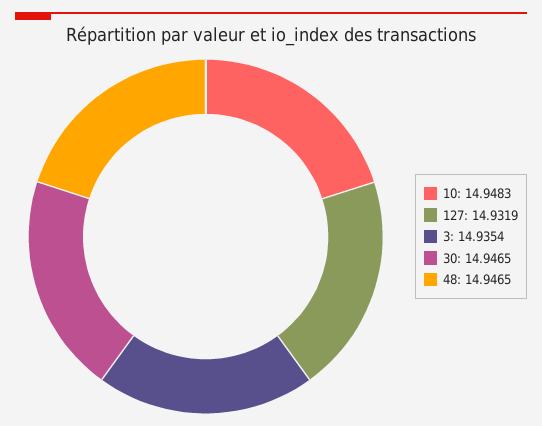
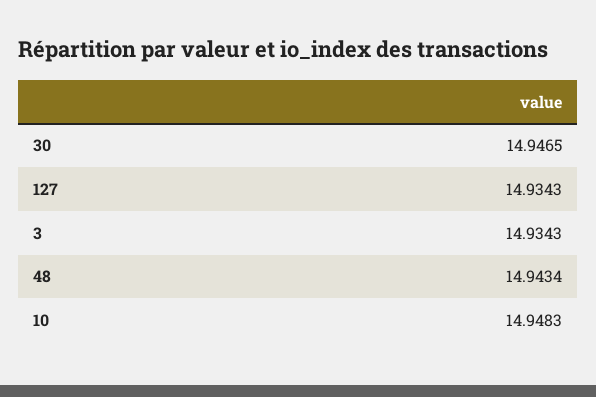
  {
    "10": 14.9483,
-   "127": 14.9319,
+   "127": 14.9343,
-   "3": 14.9354,
+   "3": 14.9343,
    "30": 14.9465,
-   "48": 14.9465
+   "48": 14.9434
  }

